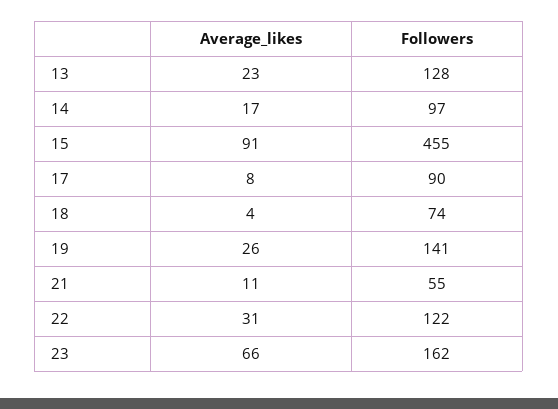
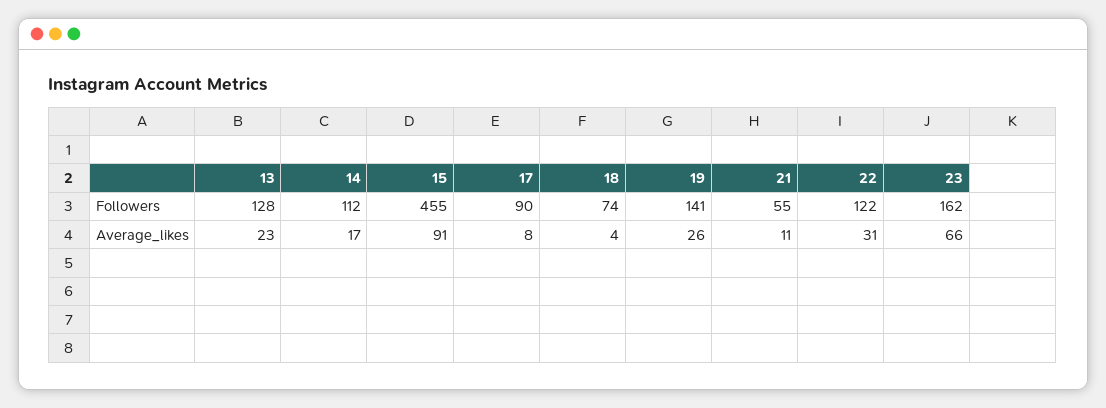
  {
    "Average_likes": {
      "13": 23,
      "14": 17,
      "15": 91,
      "17": 8,
      "18": 4,
      "19": 26,
      "21": 11,
      "22": 31,
      "23": 66
    },
    "Followers": {
      "13": 128,
-     "14": 97,
+     "14": 112,
      "15": 455,
      "17": 90,
      "18": 74,
      "19": 141,
      "21": 55,
      "22": 122,
      "23": 162
    }
  }

